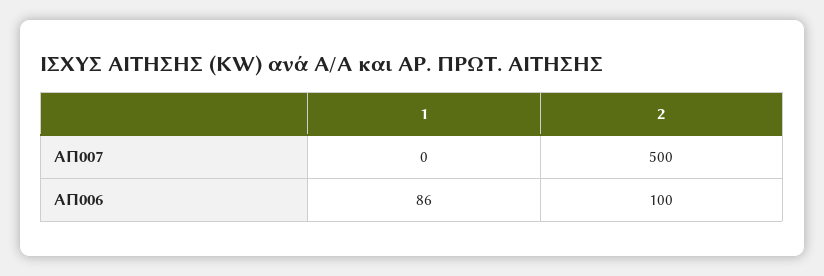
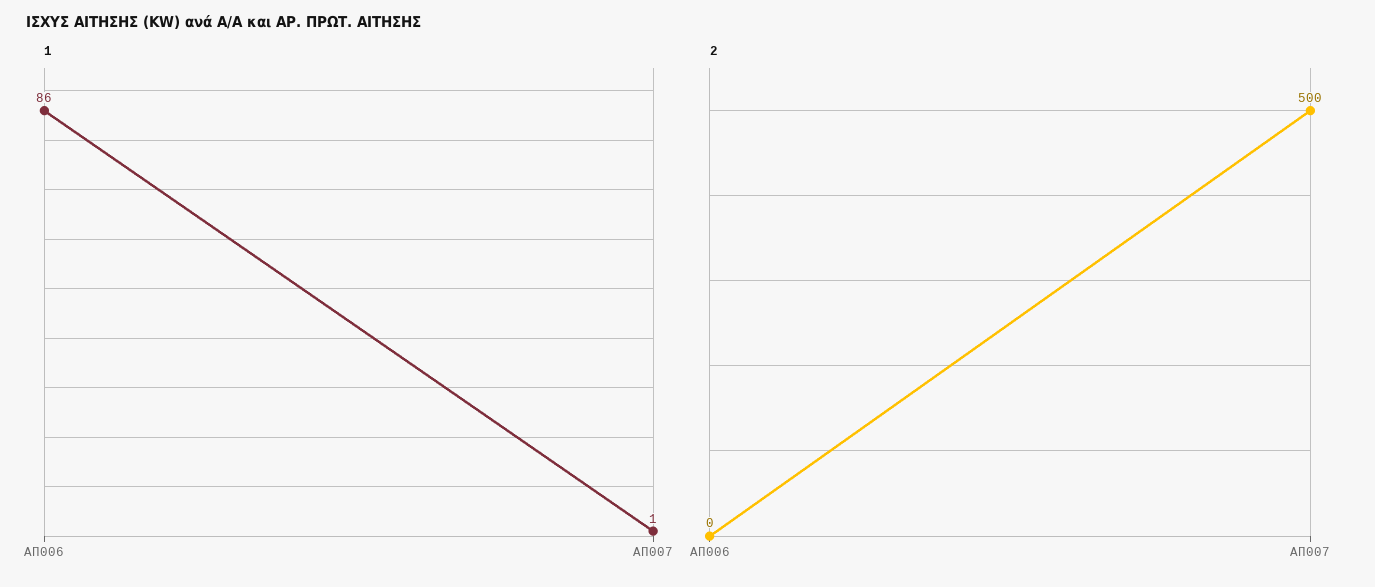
  {
    "1": {
-     "ΑΠ007": 0,
+     "ΑΠ007": 1,
      "ΑΠ006": 86
    },
    "2": {
      "ΑΠ007": 500,
-     "ΑΠ006": 100
+     "ΑΠ006": 0
    }
  }

